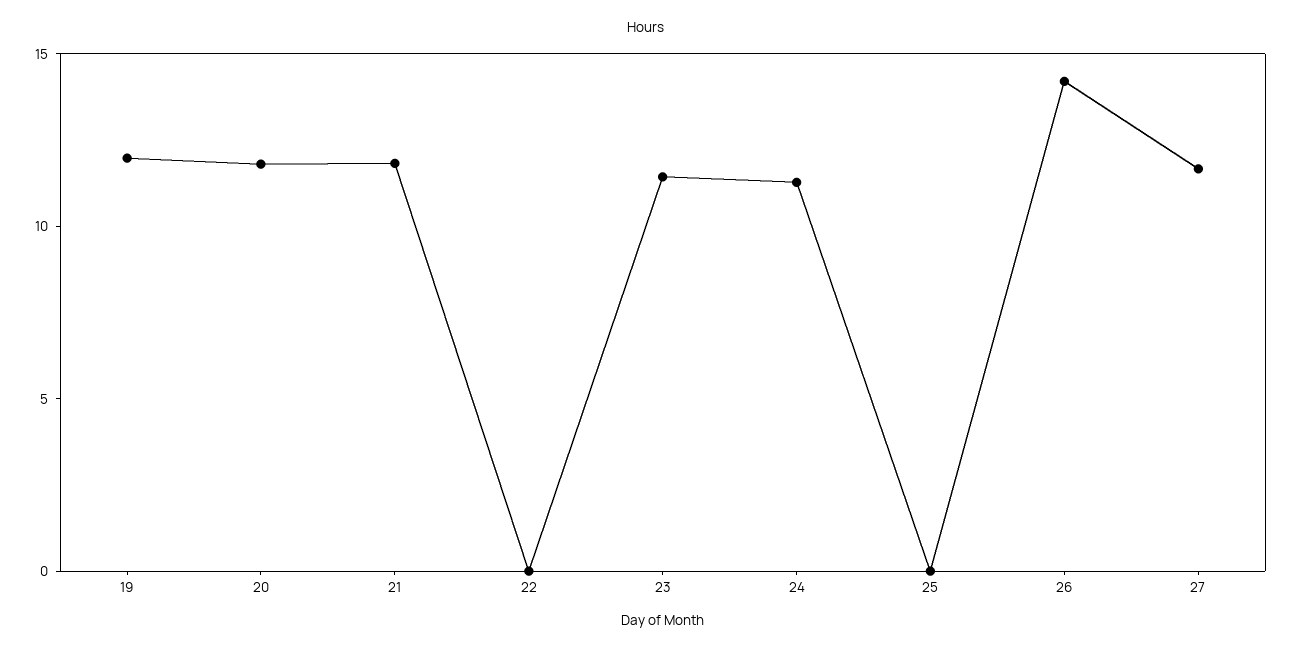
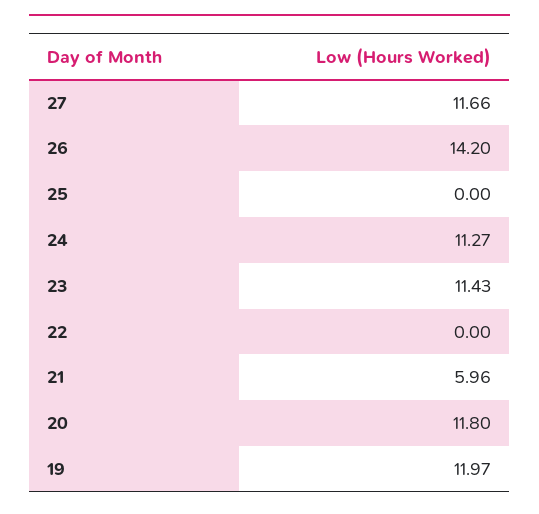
  {
    "19": 11.97,
    "20": 11.8,
-   "21": 12,
+   "21": 5.96,
    "22": 0,
    "23": 11.43,
    "24": 11.27,
    "25": 0,
    "26": 14.2,
    "27": 11.66
  }

